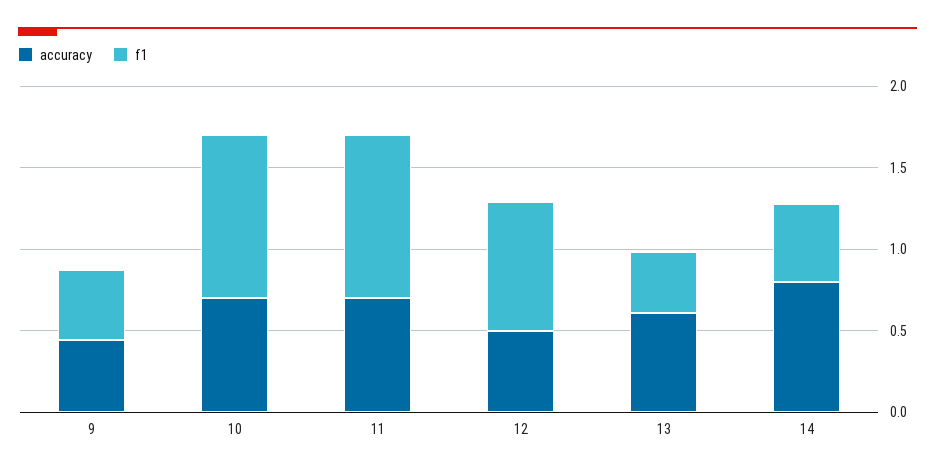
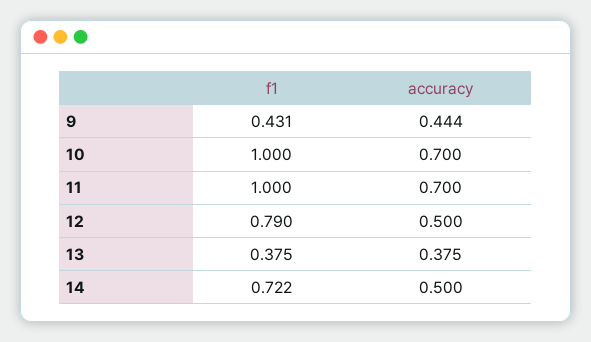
  {
    "accuracy": {
      "9": 0.444,
      "10": 0.7,
      "11": 0.7,
      "12": 0.5,
-     "13": 0.6,
+     "13": 0.375,
-     "14": 0.8
+     "14": 0.5
    },
    "f1": {
      "9": 0.431,
      "10": 1,
      "11": 1,
      "12": 0.79,
      "13": 0.375,
-     "14": 0.5
+     "14": 0.722
    }
  }

